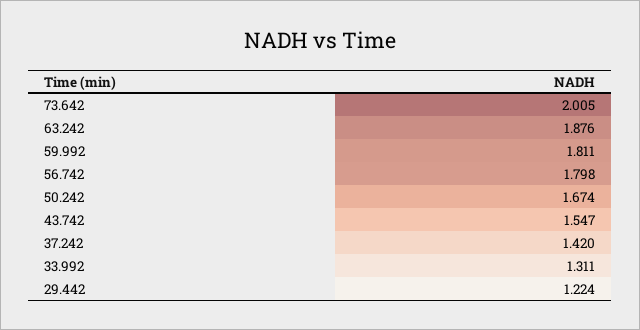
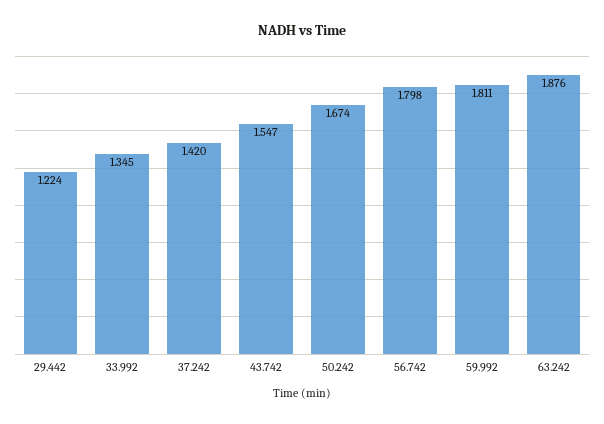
  {
-   "73.642": 2.005,
    "63.242": 1.876,
    "59.992": 1.811,
    "56.742": 1.798,
    "50.242": 1.674,
    "43.742": 1.547,
    "37.242": 1.42,
-   "33.992": 1.311,
+   "33.992": 1.345,
    "29.442": 1.224
  }

